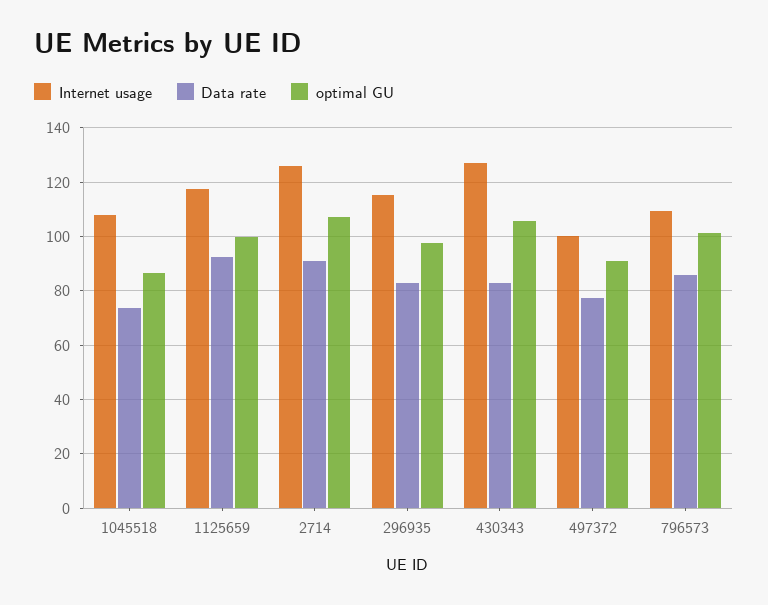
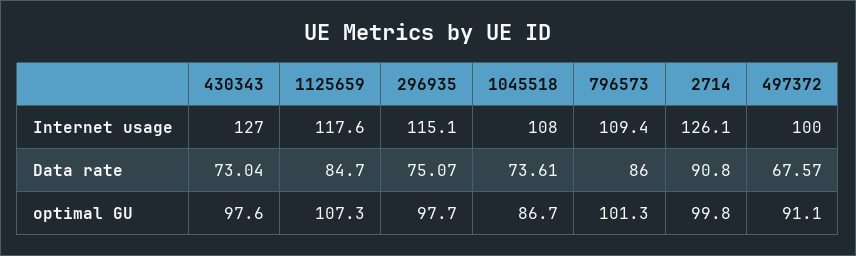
  {
    "Internet usage": {
      "1045518": 108,
      "1125659": 117.6,
      "2714": 126.1,
      "296935": 115.1,
      "430343": 127,
      "497372": 100,
      "796573": 109.4
    },
    "Data rate": {
      "1045518": 73.61,
-     "1125659": 92.5,
+     "1125659": 84.7,
      "2714": 90.8,
-     "296935": 82.5,
+     "296935": 75.07,
-     "430343": 82.5,
+     "430343": 73.04,
-     "497372": 77.5,
+     "497372": 67.57,
      "796573": 86
    },
    "optimal GU": {
      "1045518": 86.7,
-     "1125659": 100,
+     "1125659": 107.3,
-     "2714": 107.5,
+     "2714": 99.8,
      "296935": 97.7,
-     "430343": 105,
+     "430343": 97.6,
      "497372": 91.1,
      "796573": 101.3
    }
  }

